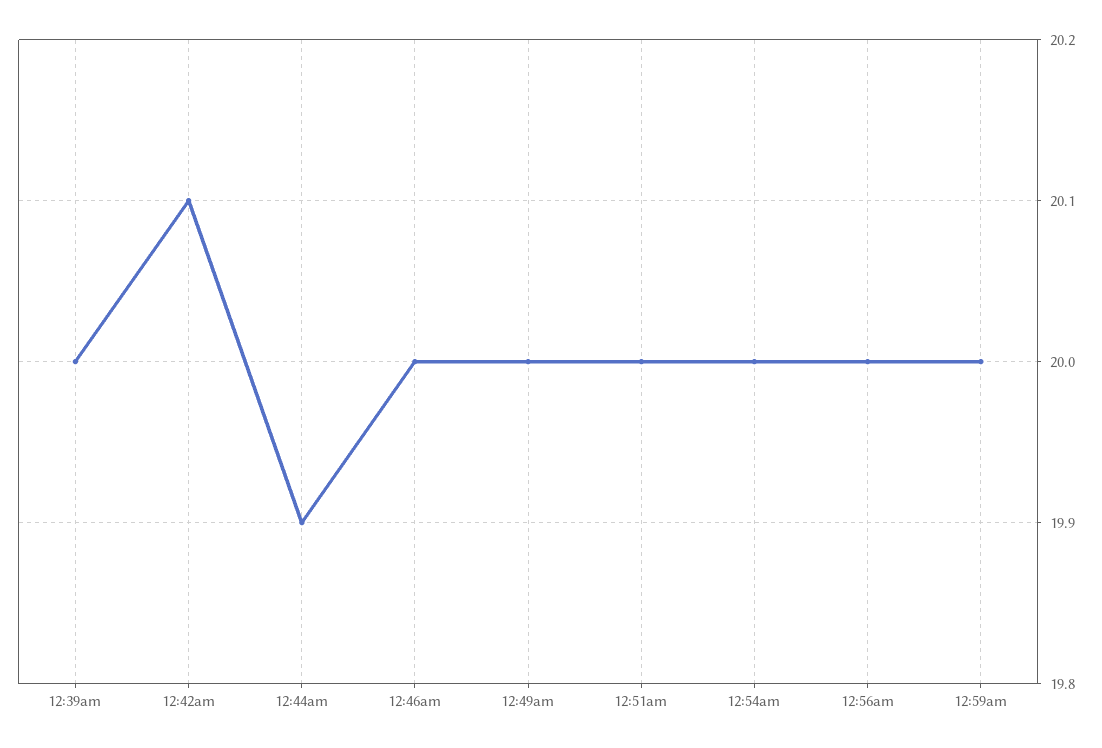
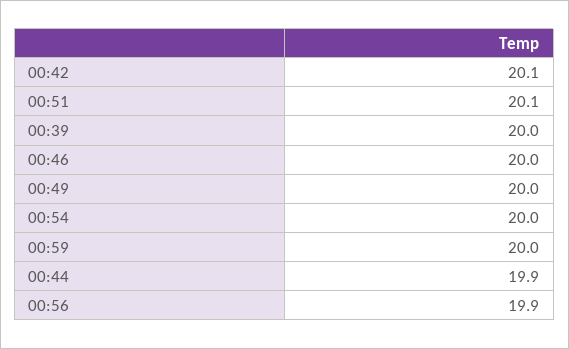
  {
    "12:39am": 20,
    "12:42am": 20.1,
    "12:44am": 19.9,
    "12:46am": 20,
    "12:49am": 20,
-   "12:51am": 20,
+   "12:51am": 20.1,
    "12:54am": 20,
-   "12:56am": 20,
+   "12:56am": 19.9,
    "12:59am": 20
  }

